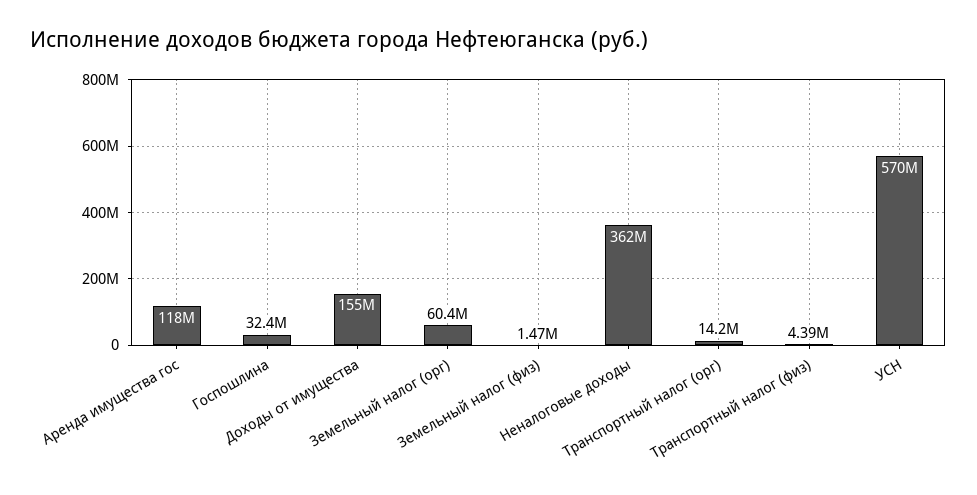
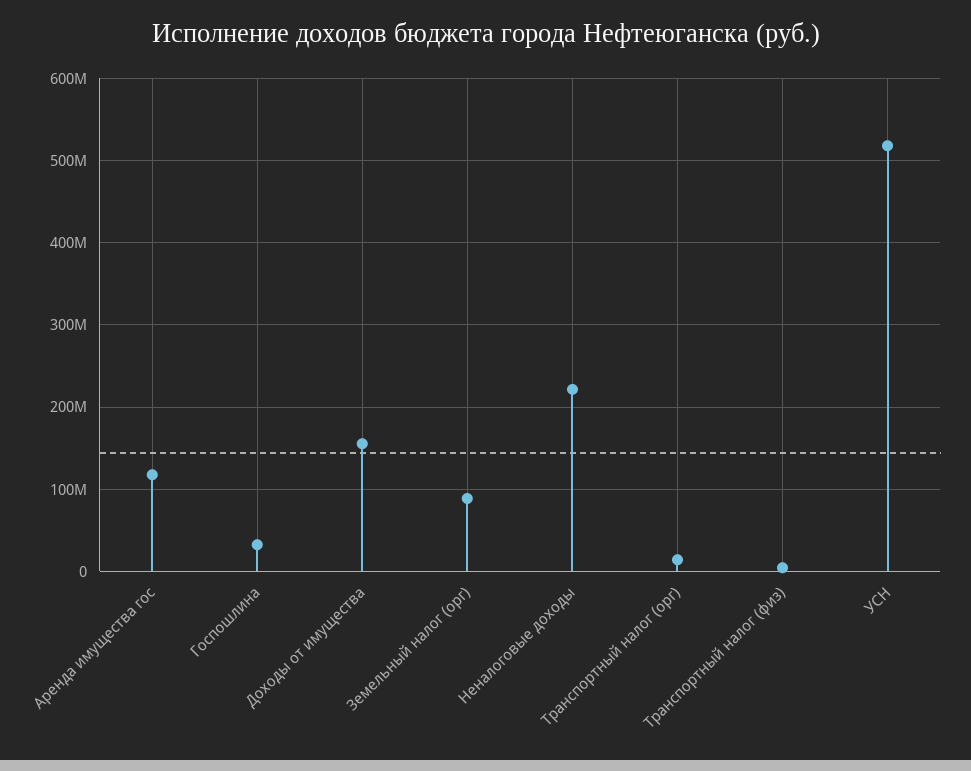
  {
    "Аренда имущества гос": 118000000,
    "Госпошлина": 32400000,
    "Доходы от имущества": 155000000,
-   "Земельный налог (орг)": 60400000,
+   "Земельный налог (орг)": 90000000,
-   "Земельный налог (физ)": 1470000,
-   "Неналоговые доходы": 362000000,
+   "Неналоговые доходы": 220000000,
    "Транспортный налог (орг)": 14200000,
    "Транспортный налог (физ)": 4390000,
-   "УСН": 570000000
+   "УСН": 520000000
  }

